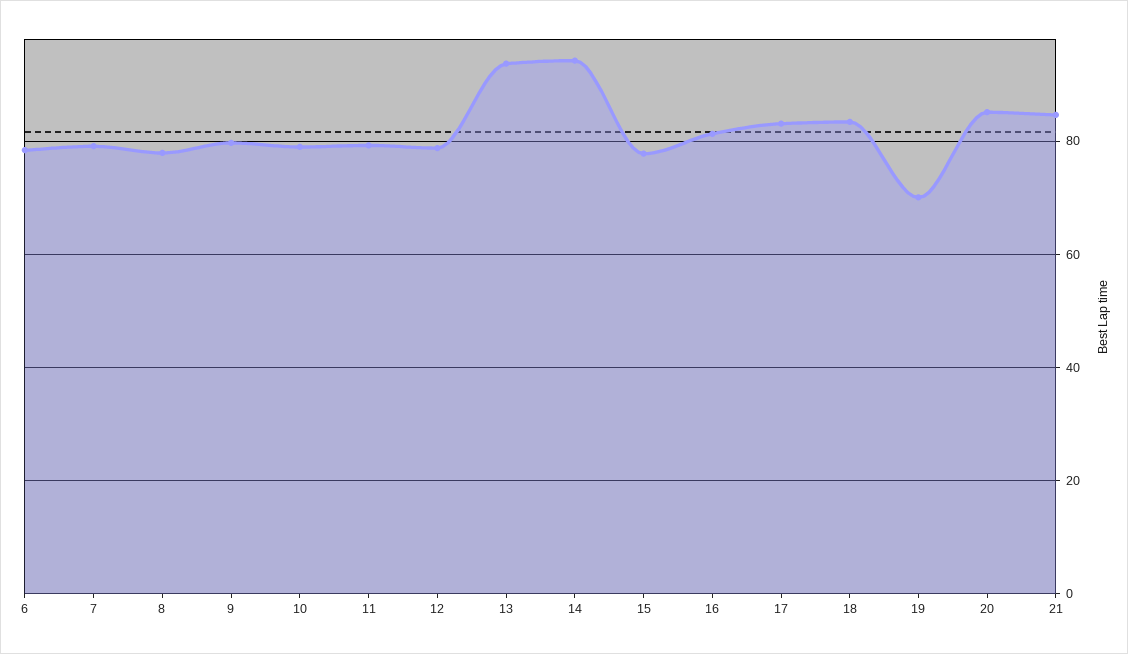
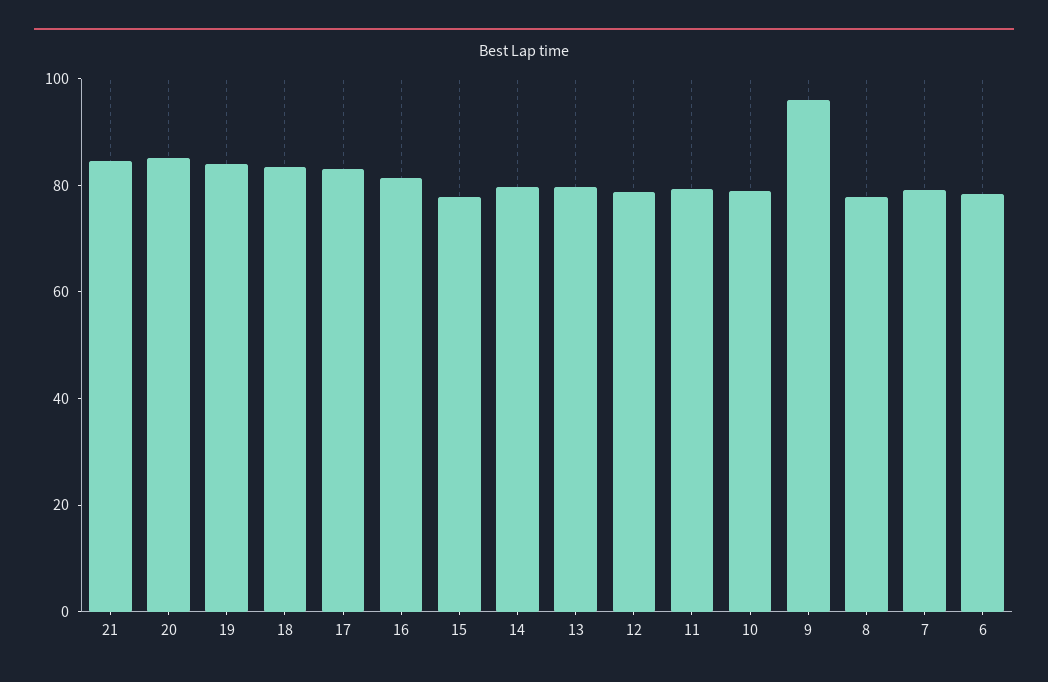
  {
    "6": 78,
    "7": 80,
    "8": 78,
-   "9": 80,
+   "9": 95,
    "10": 78,
    "11": 80,
    "12": 78,
-   "13": 94,
+   "13": 80,
-   "14": 94,
+   "14": 80,
    "15": 78,
    "16": 82,
    "17": 84,
    "18": 84,
-   "19": 70,
+   "19": 85,
    "20": 86,
    "21": 84
  }

